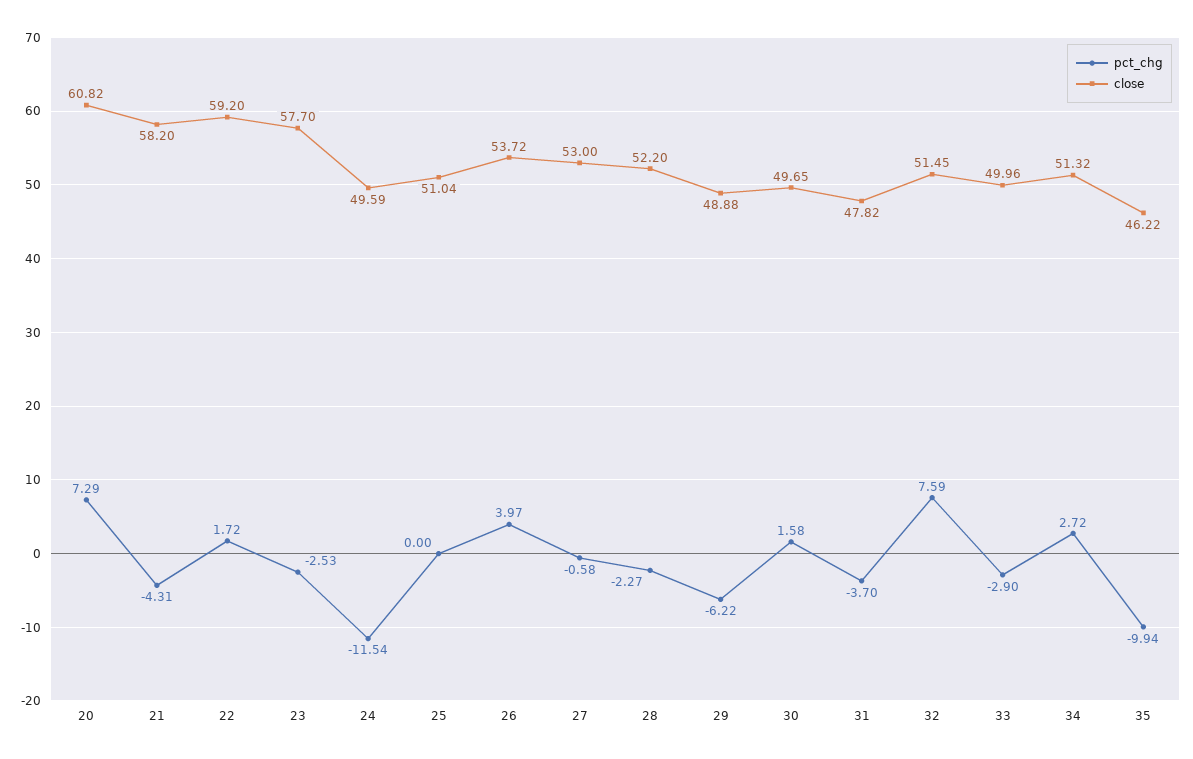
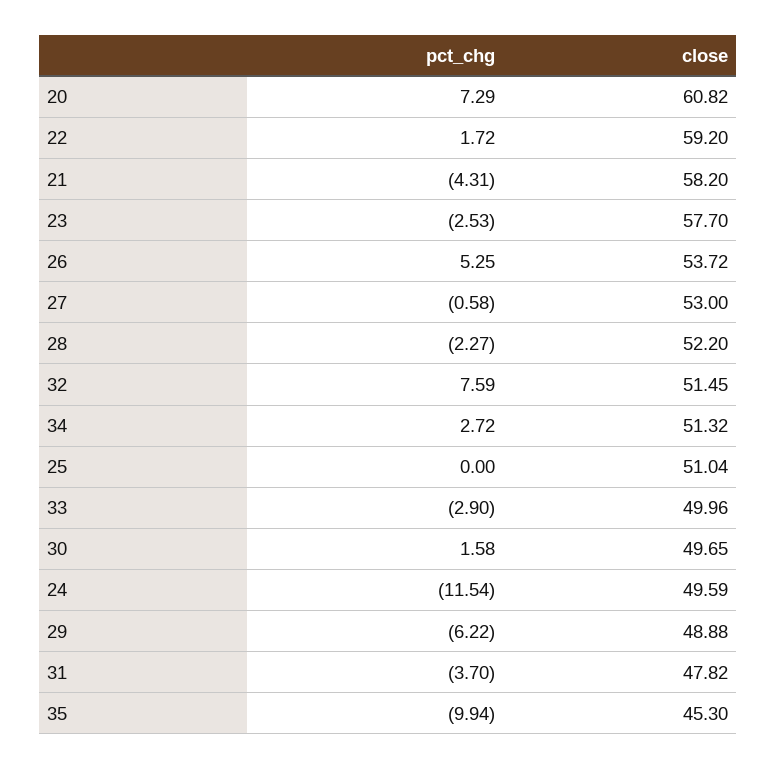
  {
    "pct_chg": {
      "20": 7.29,
      "21": -4.31,
      "22": 1.72,
      "23": -2.53,
      "24": -11.54,
      "25": 0,
-     "26": 3.97,
+     "26": 5.25,
      "27": -0.58,
      "28": -2.27,
      "29": -6.22,
      "30": 1.58,
      "31": -3.7,
      "32": 7.59,
      "33": -2.9,
      "34": 2.72,
      "35": -9.94
    },
    "close": {
      "20": 60.82,
      "21": 58.2,
      "22": 59.2,
      "23": 57.7,
      "24": 49.59,
      "25": 51.04,
      "26": 53.72,
      "27": 53,
      "28": 52.2,
      "29": 48.88,
      "30": 49.65,
      "31": 47.82,
      "32": 51.45,
      "33": 49.96,
      "34": 51.32,
-     "35": 46.22
+     "35": 45.3
    }
  }

